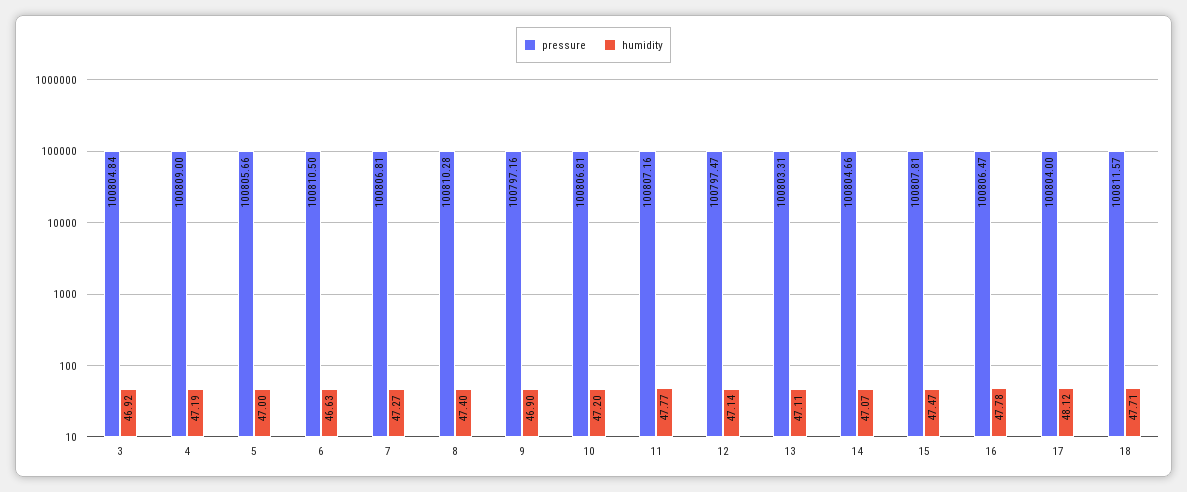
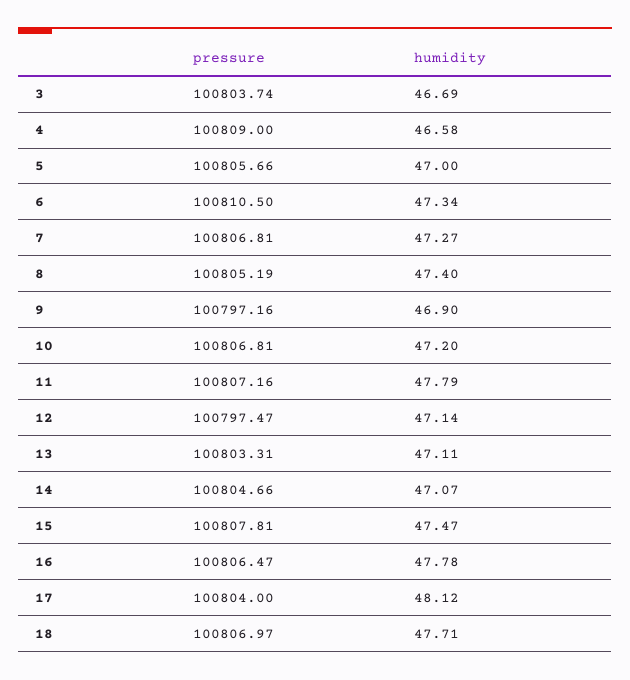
  {
    "pressure": {
-     "3": 100804.84,
+     "3": 100803.74,
      "4": 100809,
      "5": 100805.66,
      "6": 100810.5,
      "7": 100806.81,
-     "8": 100810.28,
+     "8": 100805.19,
      "9": 100797.16,
      "10": 100806.81,
      "11": 100807.16,
      "12": 100797.47,
      "13": 100803.31,
      "14": 100804.66,
      "15": 100807.81,
      "16": 100806.47,
      "17": 100804,
-     "18": 100811.57
+     "18": 100806.97
    },
    "humidity": {
-     "3": 46.92,
+     "3": 46.69,
-     "4": 47.19,
+     "4": 46.58,
      "5": 47,
-     "6": 46.63,
+     "6": 47.34,
      "7": 47.27,
      "8": 47.4,
      "9": 46.9,
      "10": 47.2,
-     "11": 47.77,
+     "11": 47.79,
      "12": 47.14,
      "13": 47.11,
      "14": 47.07,
      "15": 47.47,
      "16": 47.78,
      "17": 48.12,
      "18": 47.71
    }
  }

